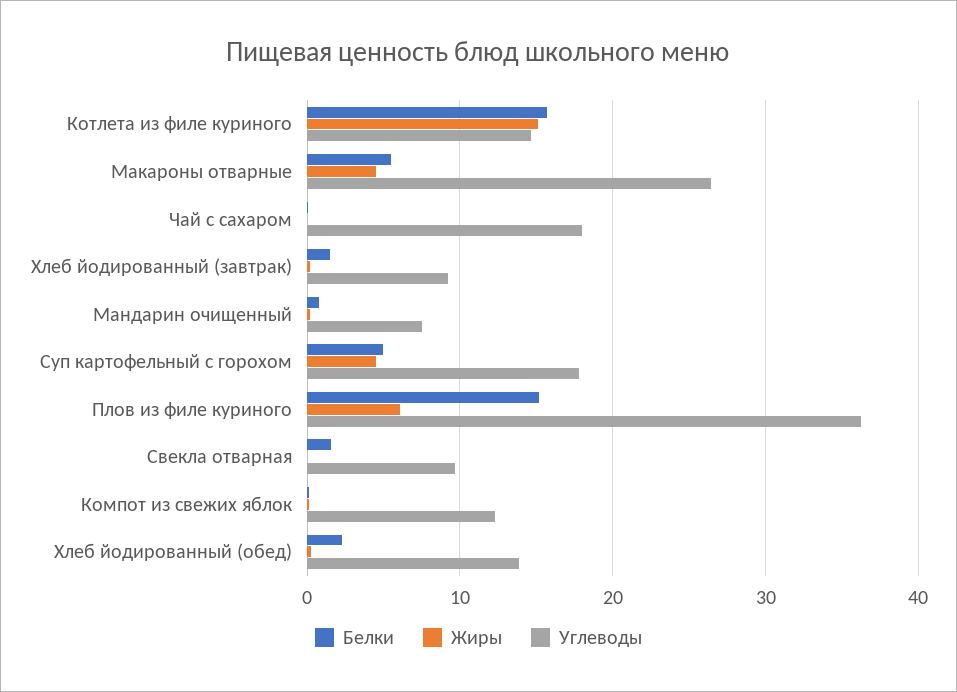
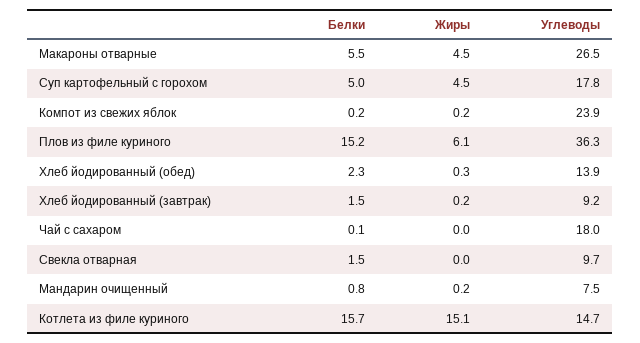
  {
    "Белки": {
      "Котлета из филе куриного": 15.7,
      "Макароны отварные": 5.5,
      "Чай с сахаром": 0.1,
      "Хлеб йодированный (завтрак)": 1.5,
      "Мандарин очищенный": 0.8,
      "Суп картофельный с горохом": 5,
      "Плов из филе куриного": 15.2,
      "Свекла отварная": 1.5,
      "Компот из свежих яблок": 0.2,
      "Хлеб йодированный (обед)": 2.3
    },
    "Жиры": {
      "Котлета из филе куриного": 15.1,
      "Макароны отварные": 4.5,
      "Чай с сахаром": 0,
      "Хлеб йодированный (завтрак)": 0.2,
      "Мандарин очищенный": 0.2,
      "Суп картофельный с горохом": 4.5,
      "Плов из филе куриного": 6.1,
      "Свекла отварная": 0,
      "Компот из свежих яблок": 0.2,
      "Хлеб йодированный (обед)": 0.3
    },
    "Углеводы": {
      "Котлета из филе куриного": 14.7,
      "Макароны отварные": 26.5,
      "Чай с сахаром": 18,
      "Хлеб йодированный (завтрак)": 9.2,
      "Мандарин очищенный": 7.5,
      "Суп картофельный с горохом": 17.8,
      "Плов из филе куриного": 36.3,
      "Свекла отварная": 9.7,
-     "Компот из свежих яблок": 12,
+     "Компот из свежих яблок": 23.9,
      "Хлеб йодированный (обед)": 13.9
    }
  }

